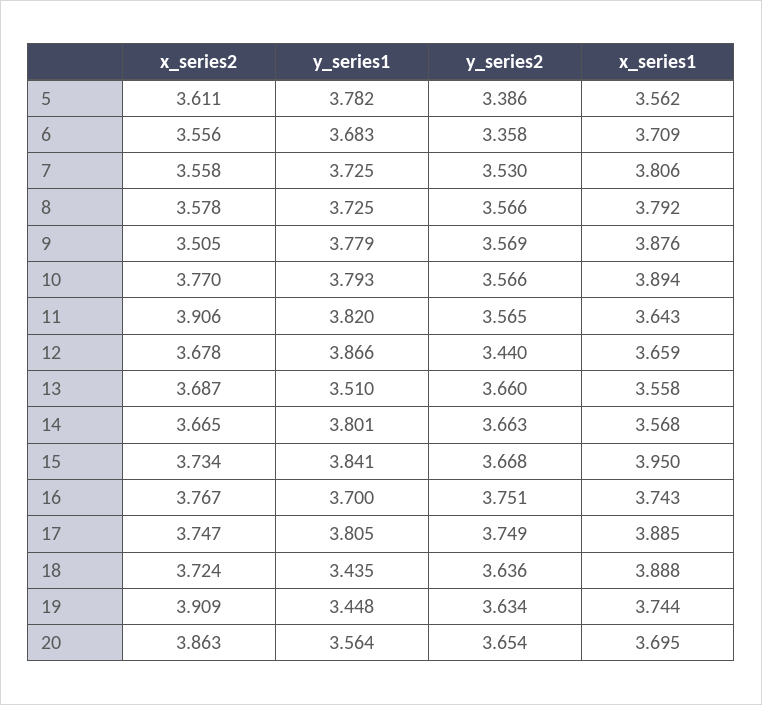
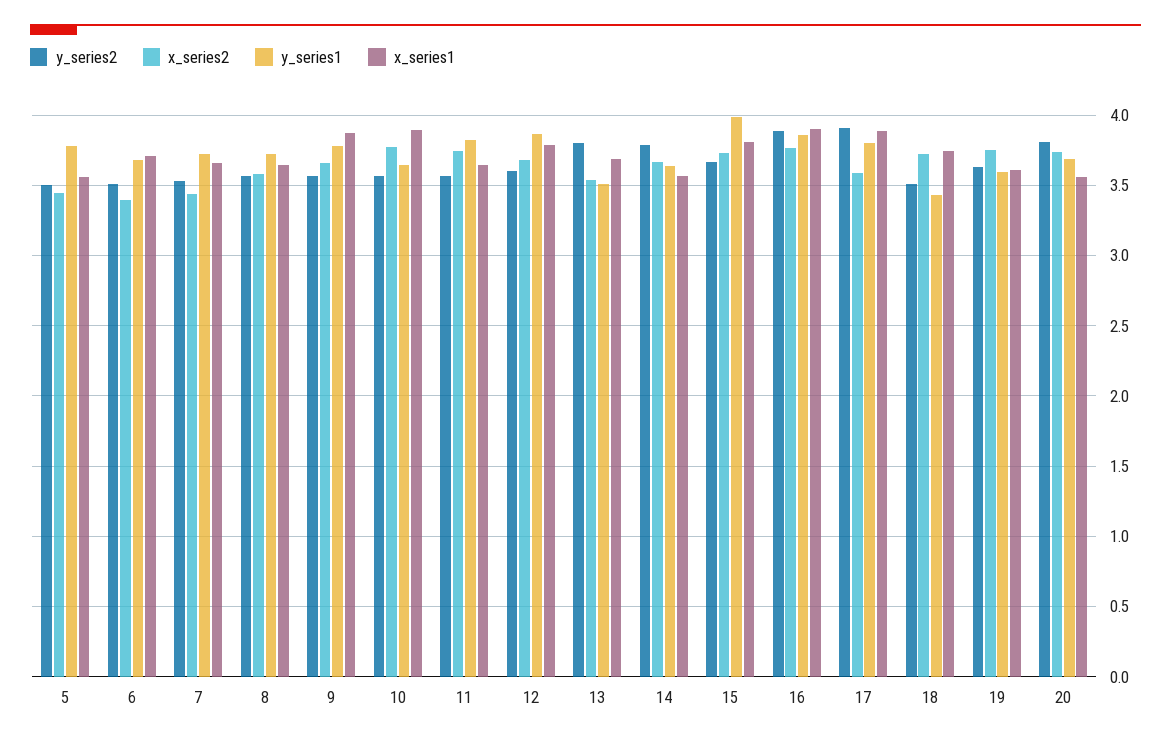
  {
    "x_series2": {
-     "5": 3.611,
+     "5": 3.45,
-     "6": 3.556,
+     "6": 3.4,
-     "7": 3.558,
+     "7": 3.45,
      "8": 3.578,
-     "9": 3.505,
+     "9": 3.65,
      "10": 3.77,
-     "11": 3.906,
+     "11": 3.75,
      "12": 3.678,
-     "13": 3.687,
+     "13": 3.55,
      "14": 3.665,
      "15": 3.734,
      "16": 3.767,
-     "17": 3.747,
+     "17": 3.6,
      "18": 3.724,
-     "19": 3.909,
+     "19": 3.75,
-     "20": 3.863
+     "20": 3.75
    },
    "y_series1": {
      "5": 3.782,
      "6": 3.683,
      "7": 3.725,
      "8": 3.725,
      "9": 3.779,
-     "10": 3.793,
+     "10": 3.65,
      "11": 3.82,
      "12": 3.866,
      "13": 3.51,
-     "14": 3.801,
+     "14": 3.65,
-     "15": 3.841,
+     "15": 4,
-     "16": 3.7,
+     "16": 3.85,
      "17": 3.805,
      "18": 3.435,
-     "19": 3.448,
+     "19": 3.6,
-     "20": 3.564
+     "20": 3.7
    },
    "y_series2": {
-     "5": 3.386,
+     "5": 3.5,
-     "6": 3.358,
+     "6": 3.5,
      "7": 3.53,
      "8": 3.566,
      "9": 3.569,
      "10": 3.566,
      "11": 3.565,
-     "12": 3.44,
+     "12": 3.6,
-     "13": 3.66,
+     "13": 3.8,
-     "14": 3.663,
+     "14": 3.8,
      "15": 3.668,
-     "16": 3.751,
+     "16": 3.9,
-     "17": 3.749,
+     "17": 3.9,
-     "18": 3.636,
+     "18": 3.5,
      "19": 3.634,
-     "20": 3.654
+     "20": 3.8
    },
    "x_series1": {
      "5": 3.562,
      "6": 3.709,
-     "7": 3.806,
+     "7": 3.65,
-     "8": 3.792,
+     "8": 3.65,
      "9": 3.876,
      "10": 3.894,
      "11": 3.643,
-     "12": 3.659,
+     "12": 3.8,
-     "13": 3.558,
+     "13": 3.7,
      "14": 3.568,
-     "15": 3.95,
+     "15": 3.8,
-     "16": 3.743,
+     "16": 3.9,
      "17": 3.885,
-     "18": 3.888,
+     "18": 3.75,
-     "19": 3.744,
+     "19": 3.6,
-     "20": 3.695
+     "20": 3.55
    }
  }

